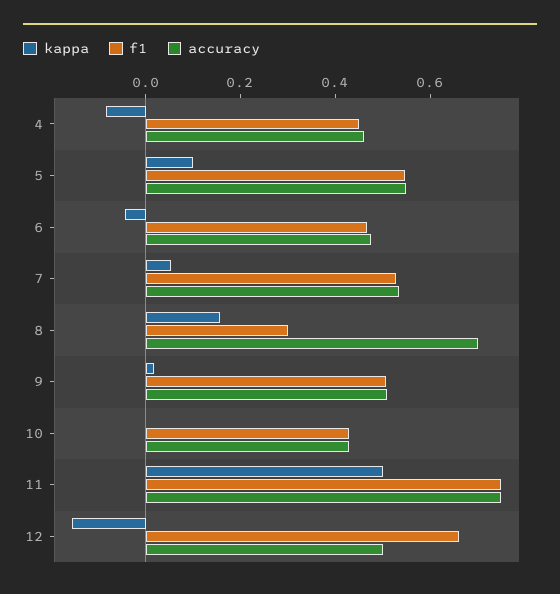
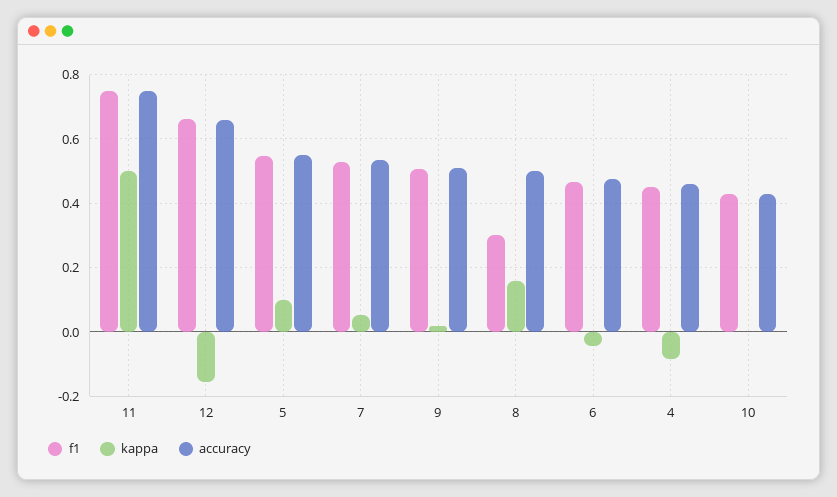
  {
    "kappa": {
      "4": -0.08,
      "5": 0.1,
      "6": -0.04,
      "7": 0.06,
      "8": 0.16,
      "9": 0.02,
      "10": 0,
      "11": 0.5,
      "12": -0.16
    },
    "f1": {
      "4": 0.46,
      "5": 0.54,
      "6": 0.46,
      "7": 0.52,
      "8": 0.3,
      "9": 0.5,
      "10": 0.42,
      "11": 0.76,
      "12": 0.66
    },
    "accuracy": {
      "4": 0.46,
      "5": 0.54,
      "6": 0.48,
      "7": 0.54,
-     "8": 0.7,
+     "8": 0.5,
      "9": 0.5,
      "10": 0.42,
      "11": 0.76,
-     "12": 0.5
+     "12": 0.66
    }
  }

